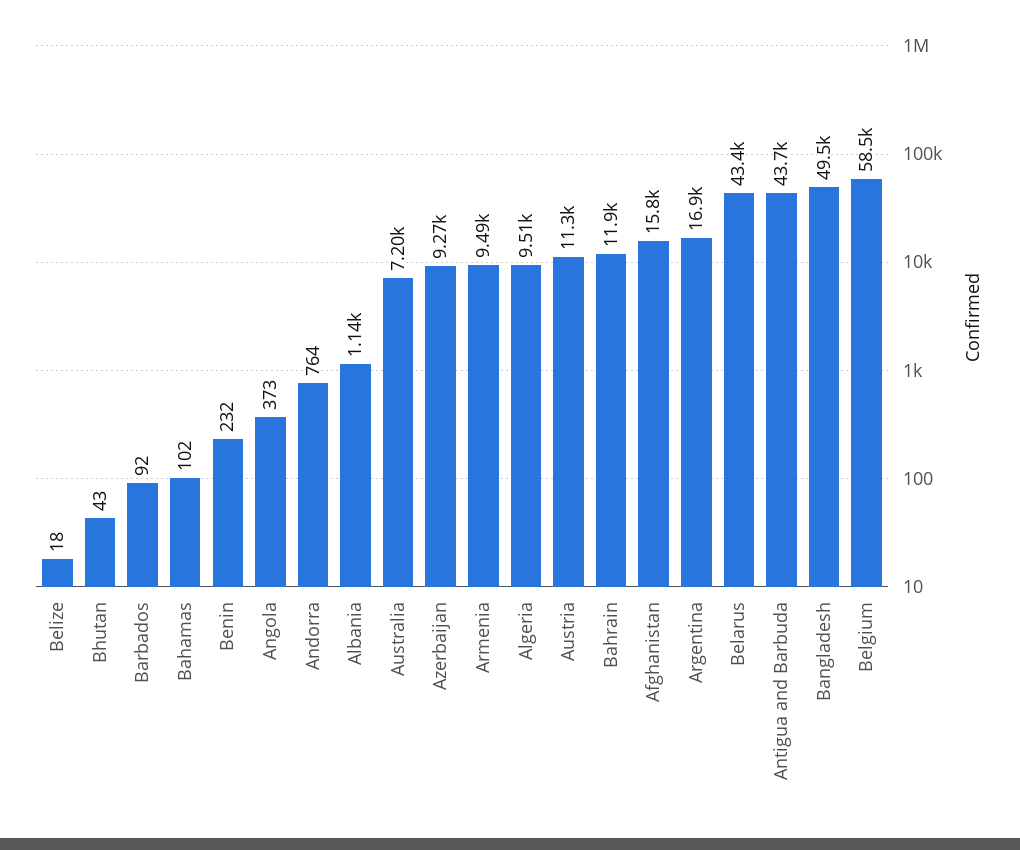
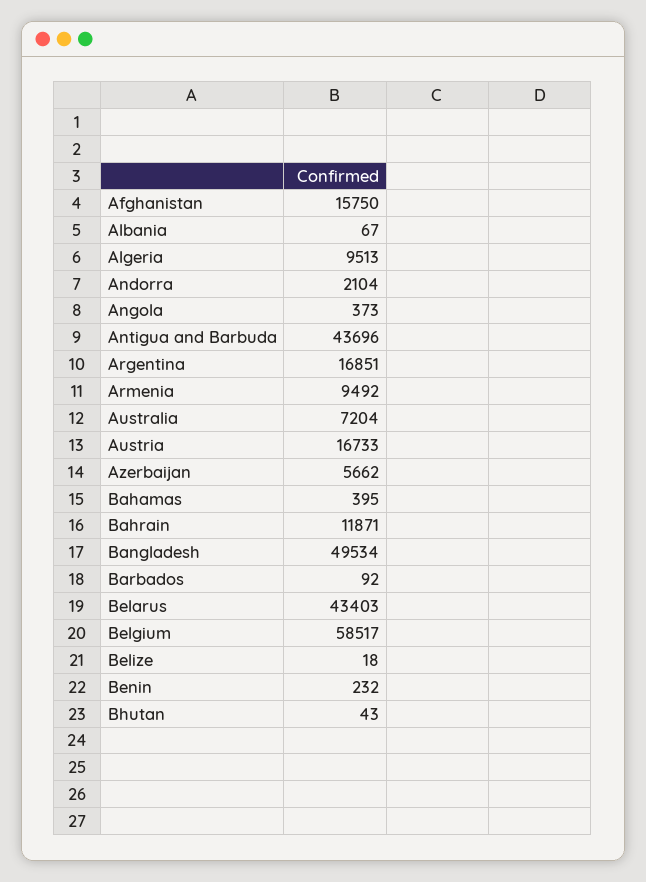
  {
    "Belize": 18,
    "Bhutan": 43,
    "Barbados": 92,
-   "Bahamas": 102,
+   "Bahamas": 395,
    "Benin": 232,
    "Angola": 373,
-   "Andorra": 764,
+   "Andorra": 2104,
-   "Albania": 1140,
+   "Albania": 67,
    "Australia": 7204,
-   "Azerbaijan": 9270,
+   "Azerbaijan": 5662,
    "Armenia": 9492,
    "Algeria": 9513,
-   "Austria": 11300,
+   "Austria": 16733,
    "Bahrain": 11871,
    "Afghanistan": 15750,
    "Argentina": 16851,
    "Belarus": 43403,
    "Antigua and Barbuda": 43696,
    "Bangladesh": 49534,
    "Belgium": 58517
  }

